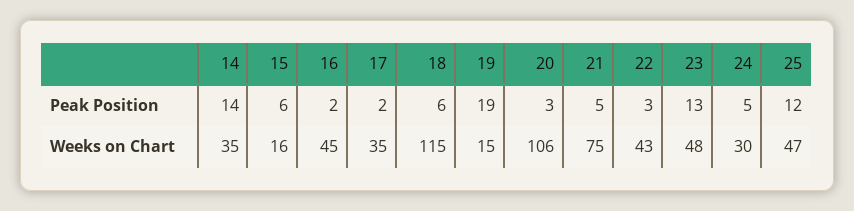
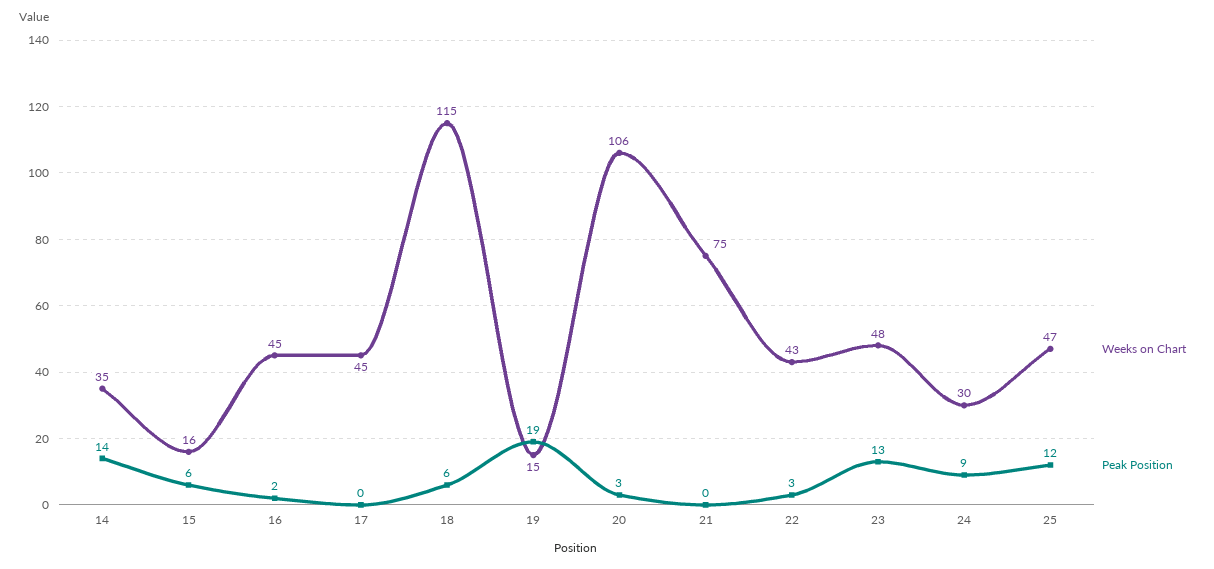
  {
    "Peak Position": {
      "14": 14,
      "15": 6,
      "16": 2,
-     "17": 2,
+     "17": 0,
      "18": 6,
      "19": 19,
      "20": 3,
-     "21": 5,
+     "21": 0,
      "22": 3,
      "23": 13,
-     "24": 5,
+     "24": 9,
      "25": 12
    },
    "Weeks on Chart": {
      "14": 35,
      "15": 16,
      "16": 45,
-     "17": 35,
+     "17": 45,
      "18": 115,
      "19": 15,
      "20": 106,
      "21": 75,
      "22": 43,
      "23": 48,
      "24": 30,
      "25": 47
    }
  }

